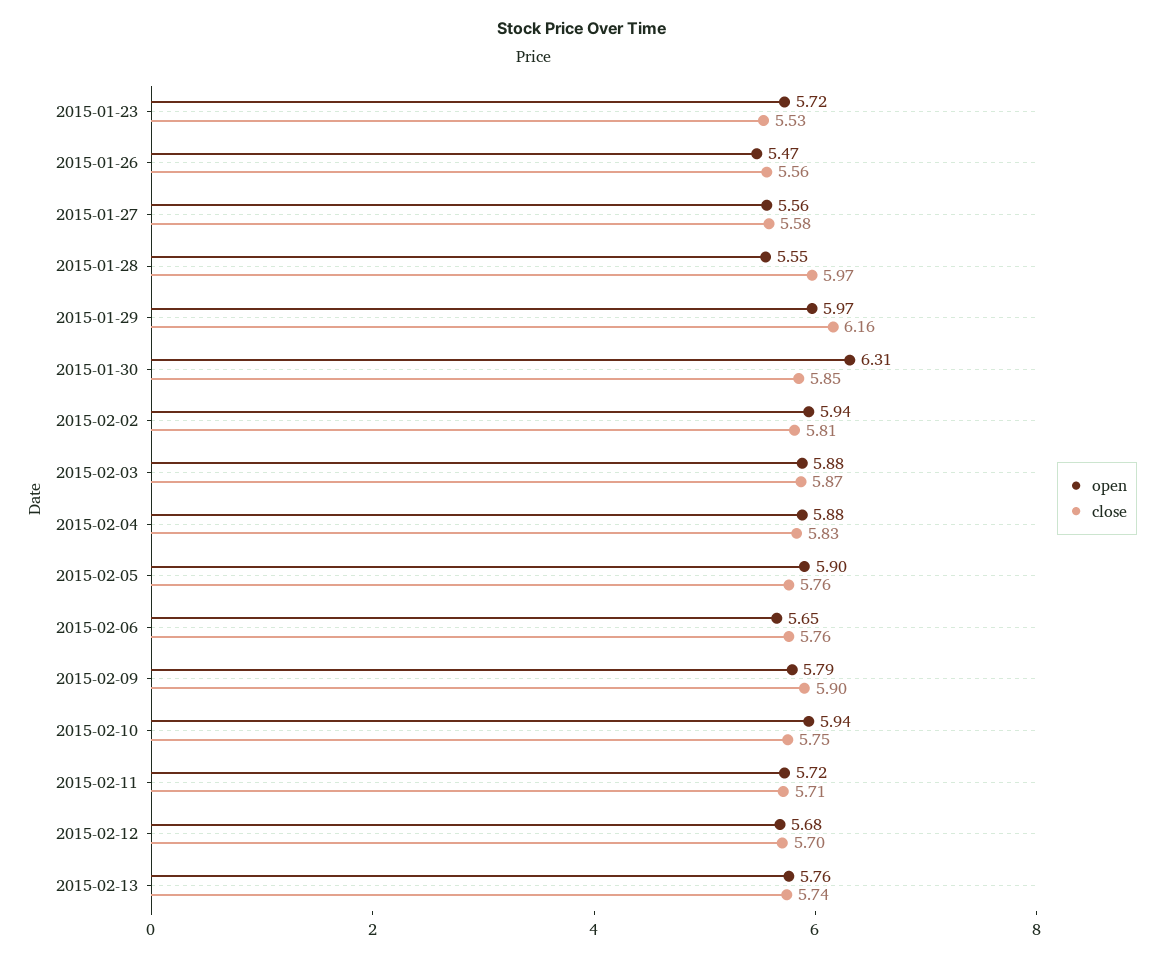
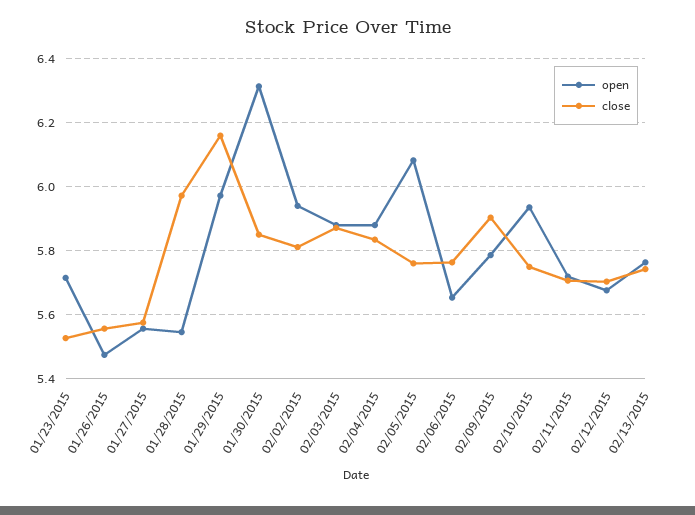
  {
    "open": {
      "2015-01-23": 5.72,
      "2015-01-26": 5.47,
      "2015-01-27": 5.56,
      "2015-01-28": 5.55,
      "2015-01-29": 5.97,
      "2015-01-30": 6.31,
      "2015-02-02": 5.94,
      "2015-02-03": 5.88,
      "2015-02-04": 5.88,
-     "2015-02-05": 5.9,
+     "2015-02-05": 6.08,
      "2015-02-06": 5.65,
      "2015-02-09": 5.79,
      "2015-02-10": 5.94,
      "2015-02-11": 5.72,
      "2015-02-12": 5.68,
      "2015-02-13": 5.76
    },
    "close": {
      "2015-01-23": 5.53,
      "2015-01-26": 5.56,
      "2015-01-27": 5.58,
      "2015-01-28": 5.97,
      "2015-01-29": 6.16,
      "2015-01-30": 5.85,
      "2015-02-02": 5.81,
      "2015-02-03": 5.87,
      "2015-02-04": 5.83,
      "2015-02-05": 5.76,
      "2015-02-06": 5.76,
      "2015-02-09": 5.9,
      "2015-02-10": 5.75,
      "2015-02-11": 5.71,
      "2015-02-12": 5.7,
      "2015-02-13": 5.74
    }
  }

